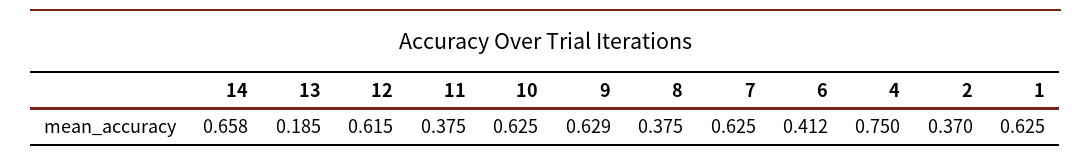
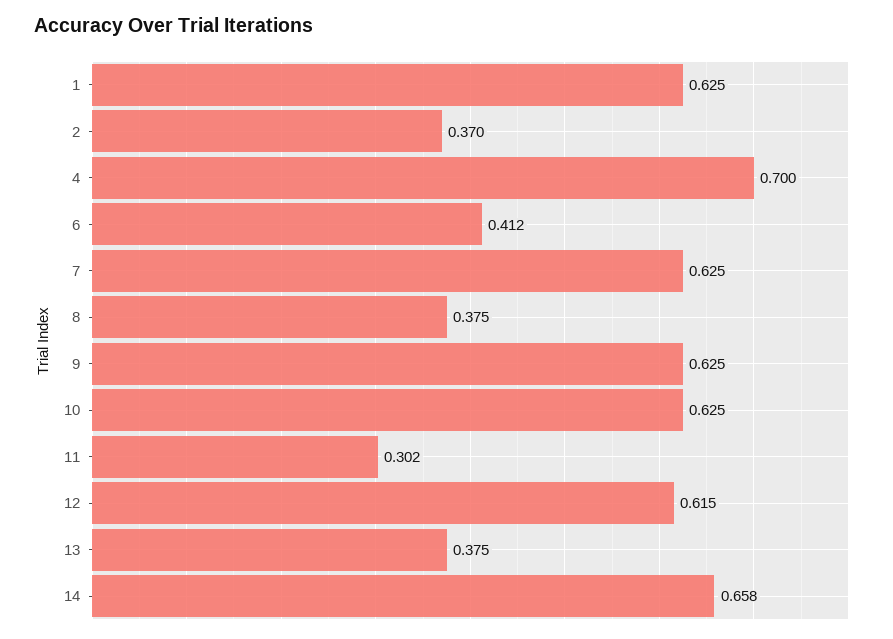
  {
    "14": 0.658,
-   "13": 0.185,
+   "13": 0.375,
    "12": 0.615,
-   "11": 0.375,
+   "11": 0.302,
    "10": 0.625,
-   "9": 0.629,
+   "9": 0.625,
    "8": 0.375,
    "7": 0.625,
    "6": 0.412,
-   "4": 0.75,
+   "4": 0.7,
    "2": 0.37,
    "1": 0.625
  }

